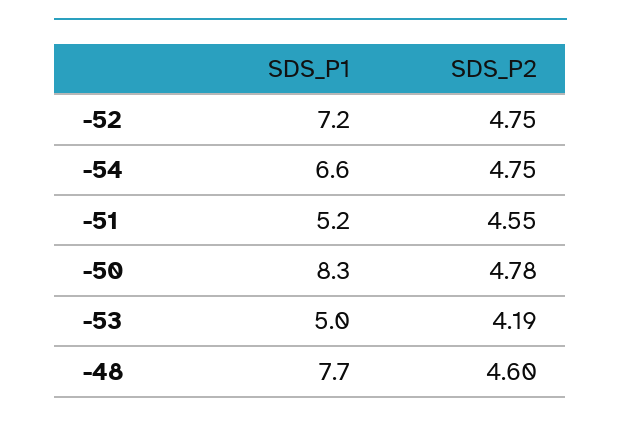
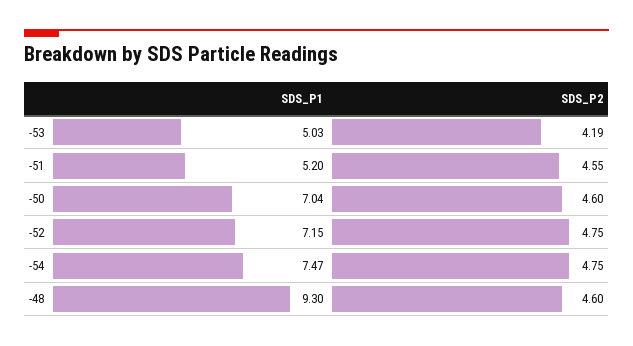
  {
    "SDS_P1": {
      "-52": 7.15,
-     "-54": 6.6,
+     "-54": 7.47,
      "-51": 5.2,
-     "-50": 8.3,
+     "-50": 7.04,
      "-53": 5.03,
-     "-48": 7.7
+     "-48": 9.3
    },
    "SDS_P2": {
      "-52": 4.75,
      "-54": 4.75,
      "-51": 4.55,
-     "-50": 4.78,
+     "-50": 4.6,
      "-53": 4.19,
      "-48": 4.6
    }
  }

